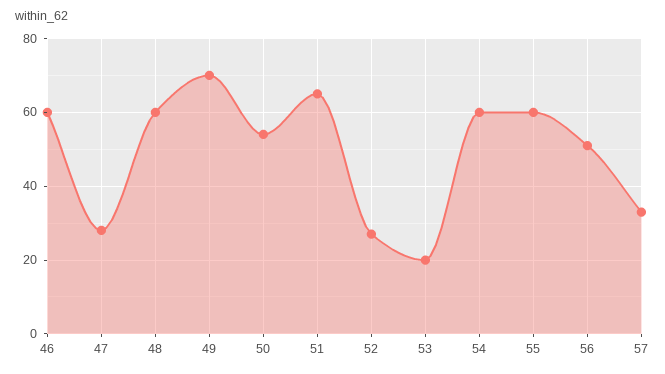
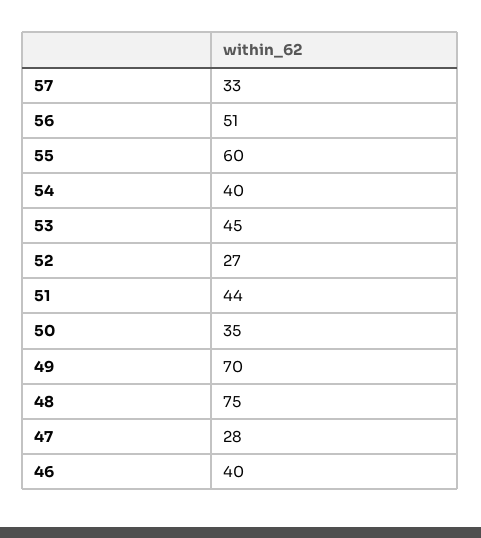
  {
-   "46": 60,
+   "46": 40,
    "47": 28,
-   "48": 60,
+   "48": 75,
    "49": 70,
-   "50": 55,
+   "50": 35,
-   "51": 65,
+   "51": 44,
    "52": 27,
-   "53": 20,
+   "53": 45,
-   "54": 60,
+   "54": 40,
    "55": 60,
    "56": 51,
    "57": 33
  }

